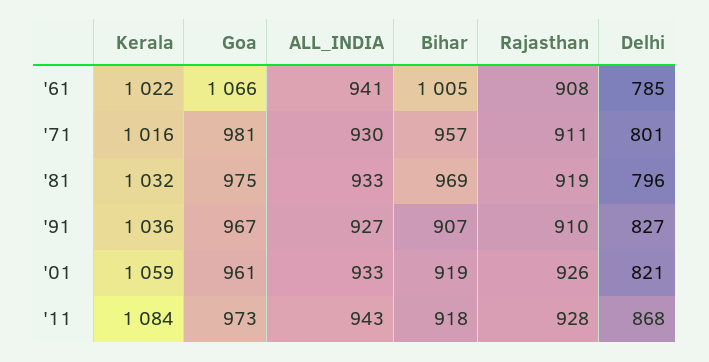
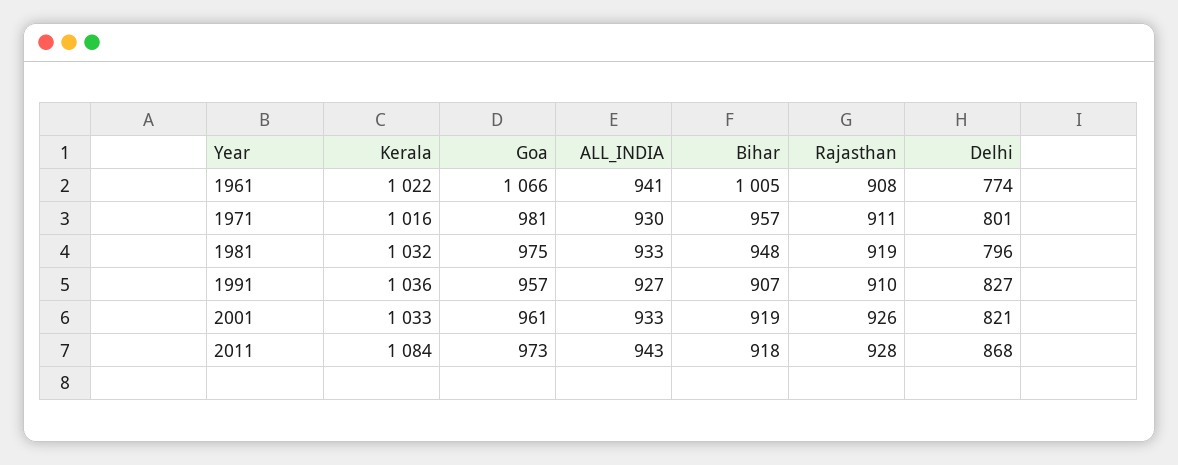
  {
    "Kerala": {
      "'61": 1022,
      "'71": 1016,
      "'81": 1032,
      "'91": 1036,
-     "'01": 1059,
+     "'01": 1033,
      "'11": 1084
    },
    "Goa": {
      "'61": 1066,
      "'71": 981,
      "'81": 975,
-     "'91": 967,
+     "'91": 957,
      "'01": 961,
      "'11": 973
    },
    "ALL_INDIA": {
      "'61": 941,
      "'71": 930,
      "'81": 933,
      "'91": 927,
      "'01": 933,
      "'11": 943
    },
    "Bihar": {
      "'61": 1005,
      "'71": 957,
-     "'81": 969,
+     "'81": 948,
      "'91": 907,
      "'01": 919,
      "'11": 918
    },
    "Rajasthan": {
      "'61": 908,
      "'71": 911,
      "'81": 919,
      "'91": 910,
      "'01": 926,
      "'11": 928
    },
    "Delhi": {
-     "'61": 785,
+     "'61": 774,
      "'71": 801,
      "'81": 796,
      "'91": 827,
      "'01": 821,
      "'11": 868
    }
  }

